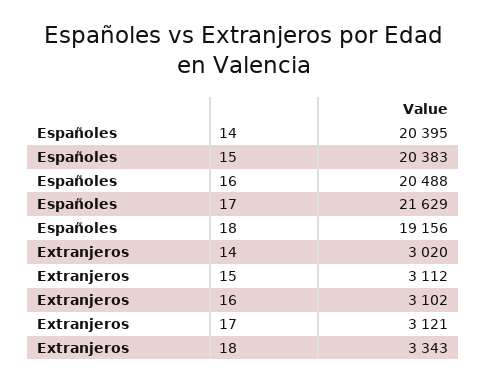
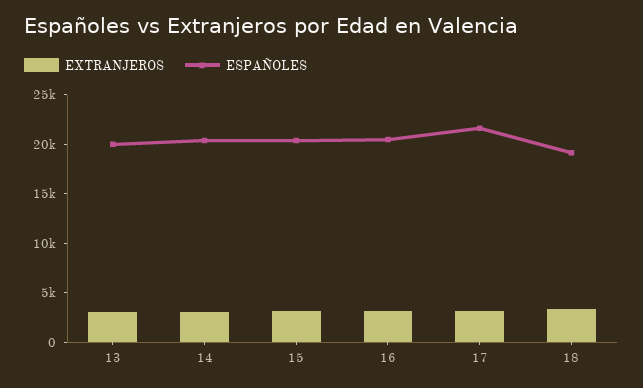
  {
    "Españoles": {
      "14": 20395,
      "15": 20383,
      "16": 20488,
      "17": 21629,
-     "18": 19156
+     "18": 19156,
+     "13": 20000
    },
    "Extranjeros": {
      "14": 3020,
      "15": 3112,
      "16": 3102,
      "17": 3121,
-     "18": 3343
+     "18": 3343,
+     "13": 3000
    }
  }

